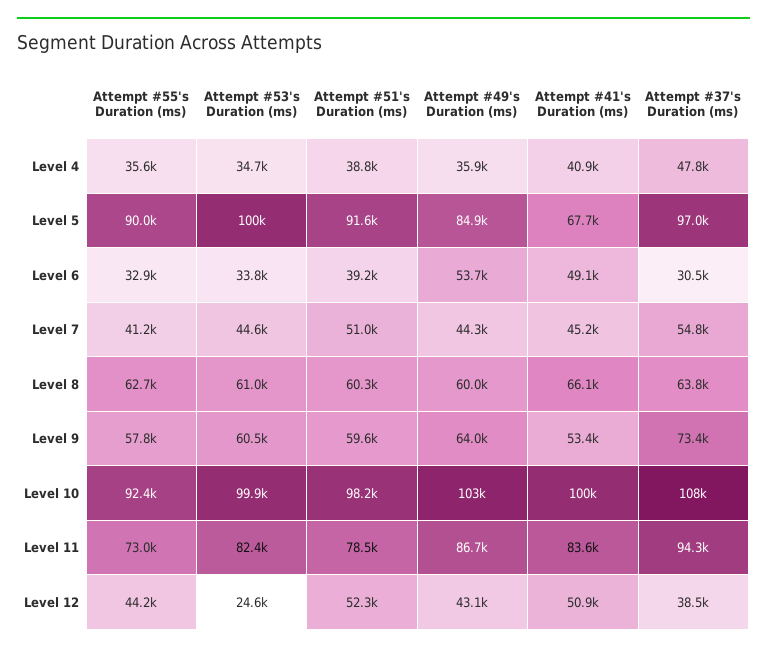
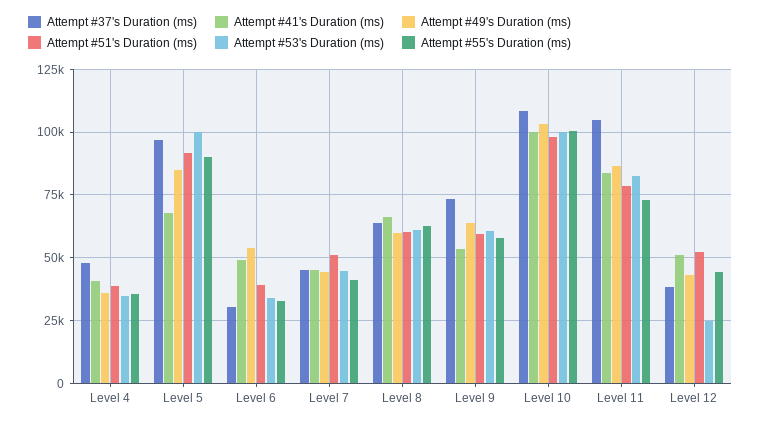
  {
    "Attempt #55's Duration (ms)": {
      "Level 4": 35600,
      "Level 5": 90000,
      "Level 6": 32900,
      "Level 7": 41200,
      "Level 8": 62700,
      "Level 9": 57800,
-     "Level 10": 92400,
+     "Level 10": 100000,
      "Level 11": 73000,
      "Level 12": 44200
    },
    "Attempt #53's Duration (ms)": {
      "Level 4": 34700,
      "Level 5": 100000,
      "Level 6": 33800,
      "Level 7": 44600,
      "Level 8": 61000,
      "Level 9": 60500,
      "Level 10": 99900,
      "Level 11": 82400,
      "Level 12": 24600
    },
    "Attempt #51's Duration (ms)": {
      "Level 4": 38800,
      "Level 5": 91600,
      "Level 6": 39200,
      "Level 7": 51000,
      "Level 8": 60300,
      "Level 9": 59600,
      "Level 10": 98200,
      "Level 11": 78500,
      "Level 12": 52300
    },
    "Attempt #49's Duration (ms)": {
      "Level 4": 35900,
      "Level 5": 84900,
      "Level 6": 53700,
      "Level 7": 44300,
      "Level 8": 60000,
      "Level 9": 64000,
      "Level 10": 103000,
      "Level 11": 86700,
      "Level 12": 43100
    },
    "Attempt #41's Duration (ms)": {
      "Level 4": 40900,
      "Level 5": 67700,
      "Level 6": 49100,
      "Level 7": 45200,
      "Level 8": 66100,
      "Level 9": 53400,
      "Level 10": 100000,
      "Level 11": 83600,
      "Level 12": 50900
    },
    "Attempt #37's Duration (ms)": {
      "Level 4": 47800,
      "Level 5": 97000,
      "Level 6": 30500,
-     "Level 7": 54800,
+     "Level 7": 45000,
      "Level 8": 63800,
      "Level 9": 73400,
      "Level 10": 108000,
-     "Level 11": 94300,
+     "Level 11": 105000,
      "Level 12": 38500
    }
  }

